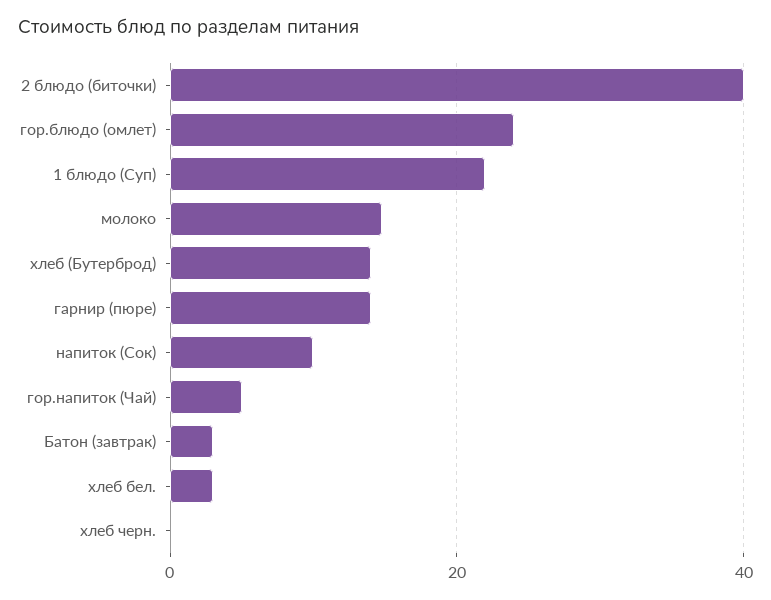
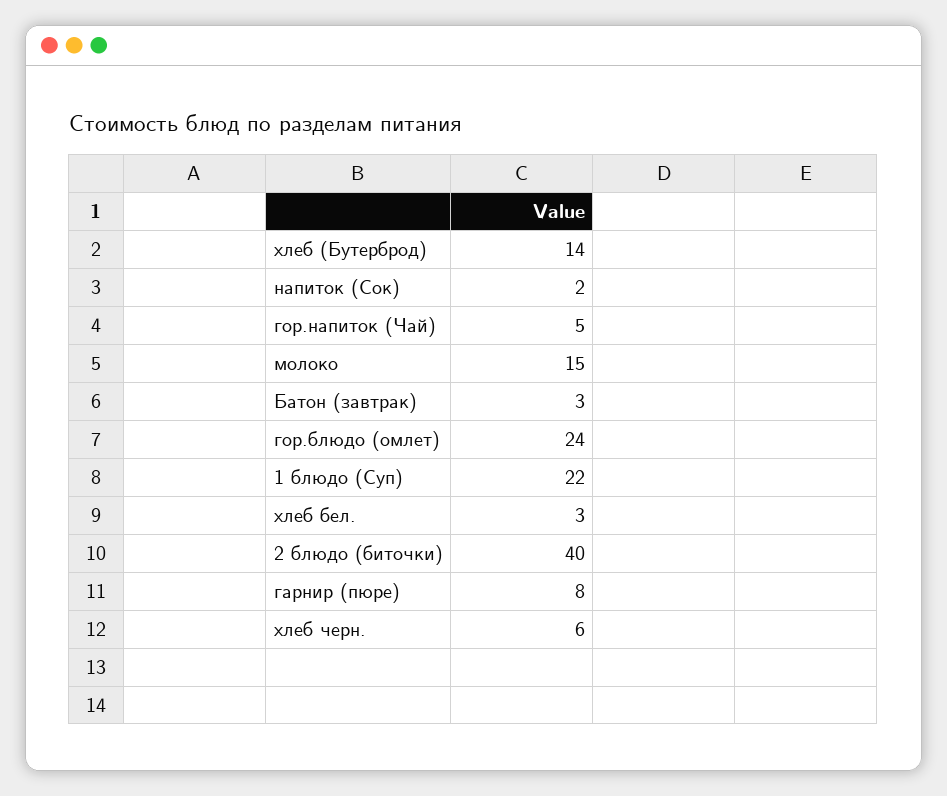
  {
    "2 блюдо (биточки)": 40,
    "гор.блюдо (омлет)": 24,
    "1 блюдо (Суп)": 22,
    "молоко": 15,
    "хлеб (Бутерброд)": 14,
-   "гарнир (пюре)": 14,
+   "гарнир (пюре)": 8,
-   "напиток (Сок)": 10,
+   "напиток (Сок)": 2,
    "гор.напиток (Чай)": 5,
    "Батон (завтрак)": 3,
    "хлеб бел.": 3,
-   "хлеб черн.": 0
+   "хлеб черн.": 6
  }

